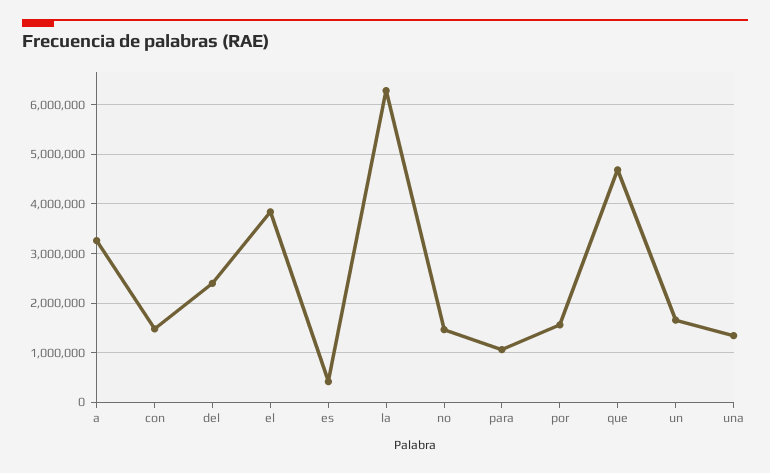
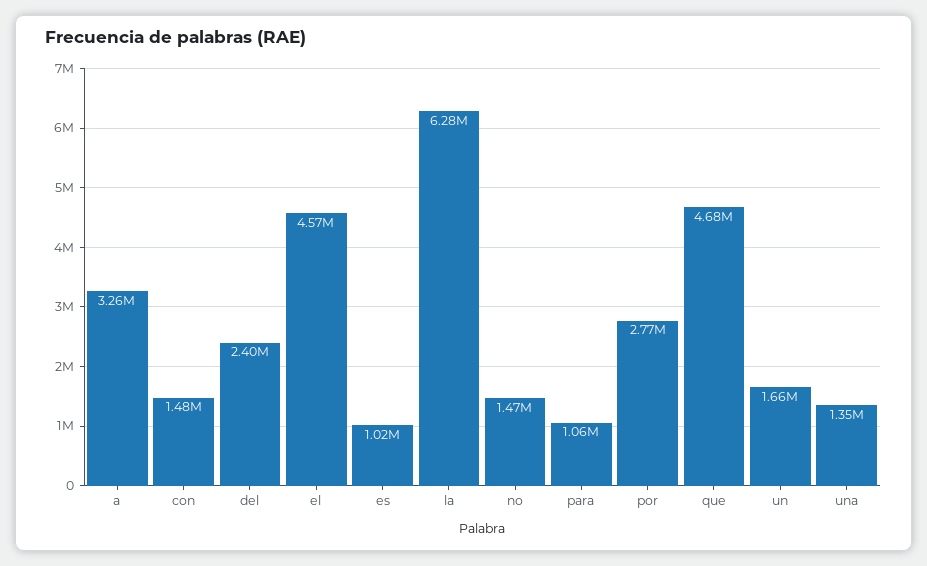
  {
    "a": 3260000,
    "con": 1480000,
    "del": 2400000,
-   "el": 3800000,
+   "el": 4570000,
-   "es": 400000,
+   "es": 1020000,
    "la": 6280000,
    "no": 1470000,
    "para": 1060000,
-   "por": 1600000,
+   "por": 2770000,
    "que": 4680000,
    "un": 1660000,
    "una": 1350000
  }

